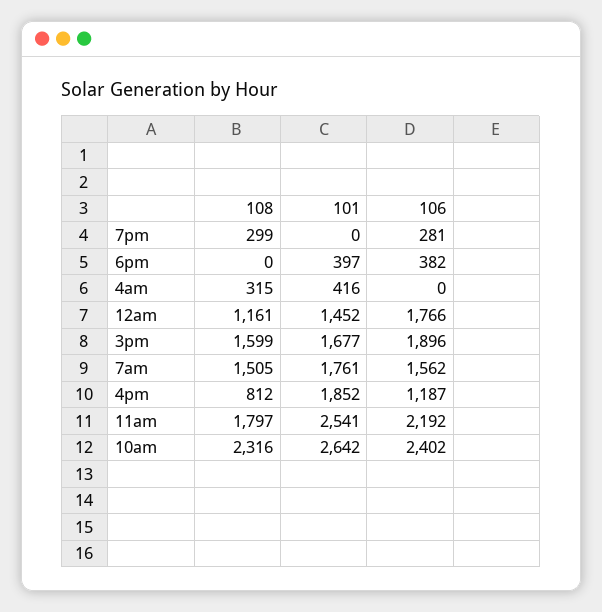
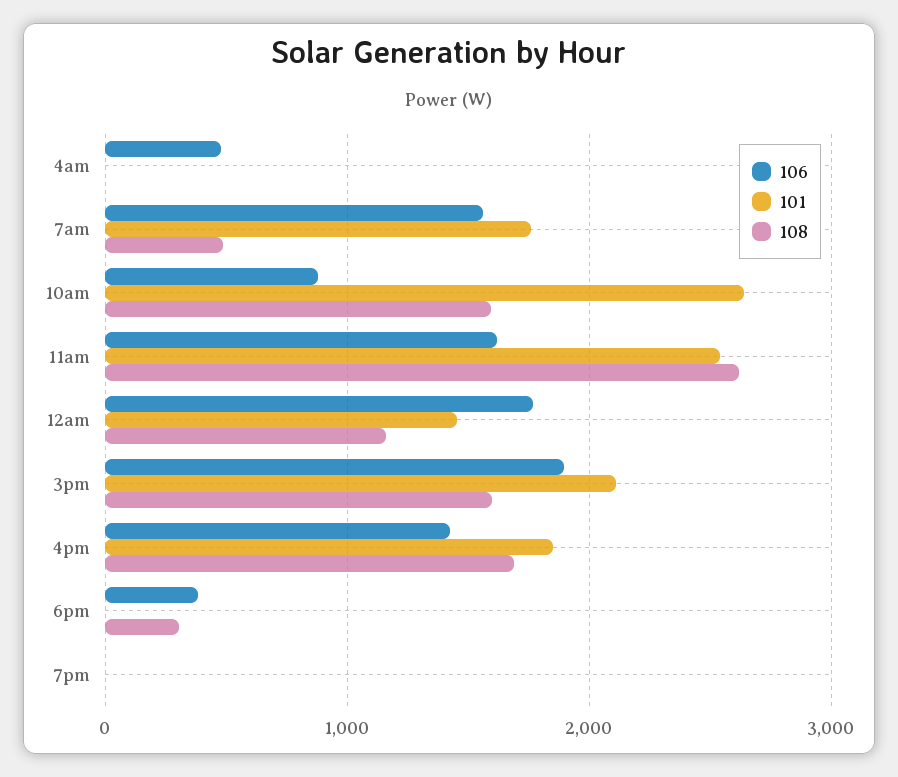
  {
    "108": {
-     "7pm": 299,
+     "7pm": 0,
-     "6pm": 0,
+     "6pm": 300,
-     "4am": 315,
+     "4am": 0,
      "12am": 1161,
      "3pm": 1599,
-     "7am": 1505,
+     "7am": 500,
-     "4pm": 812,
+     "4pm": 1700,
-     "11am": 1797,
+     "11am": 2600,
-     "10am": 2316
+     "10am": 1600
    },
    "101": {
      "7pm": 0,
-     "6pm": 397,
+     "6pm": 0,
-     "4am": 416,
+     "4am": 0,
      "12am": 1452,
-     "3pm": 1677,
+     "3pm": 2100,
      "7am": 1761,
      "4pm": 1852,
      "11am": 2541,
      "10am": 2642
    },
    "106": {
-     "7pm": 281,
+     "7pm": 0,
      "6pm": 382,
-     "4am": 0,
+     "4am": 500,
      "12am": 1766,
      "3pm": 1896,
      "7am": 1562,
-     "4pm": 1187,
+     "4pm": 1400,
-     "11am": 2192,
+     "11am": 1600,
-     "10am": 2402
+     "10am": 900
    }
  }

